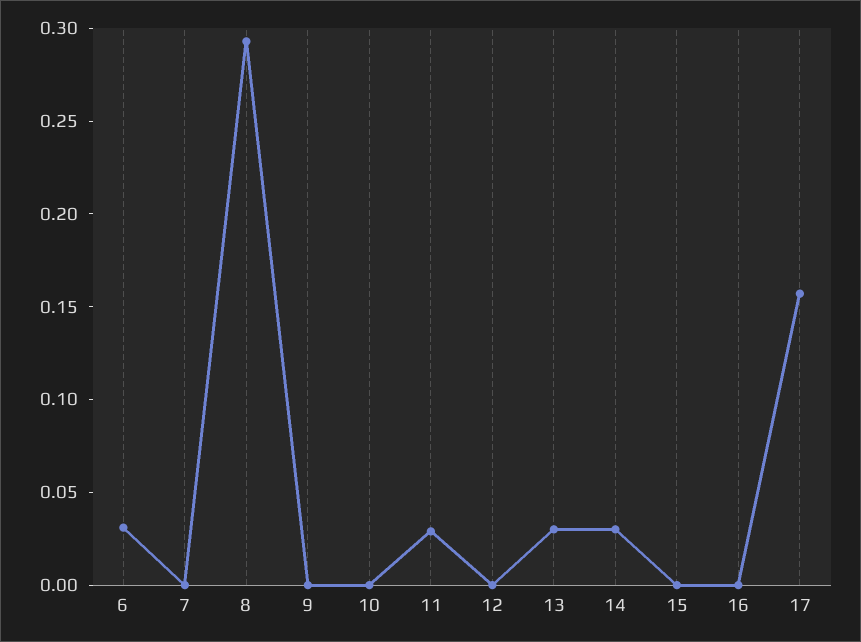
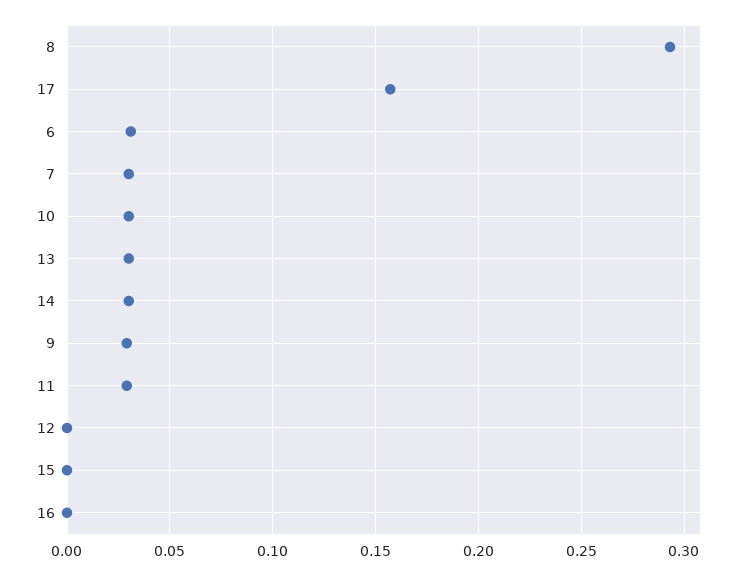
  {
    "6": 0.03,
-   "7": 0,
+   "7": 0.03,
    "8": 0.295,
-   "9": 0,
+   "9": 0.03,
-   "10": 0,
+   "10": 0.03,
    "11": 0.03,
    "12": 0,
    "13": 0.03,
    "14": 0.03,
    "15": 0,
    "16": 0,
    "17": 0.155
  }

